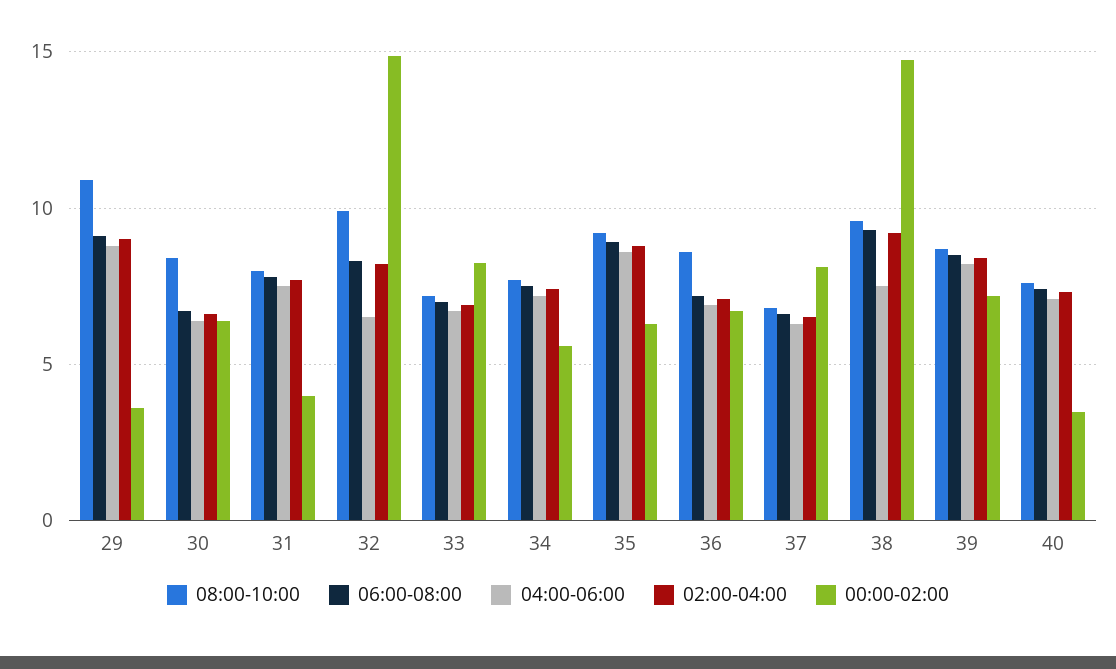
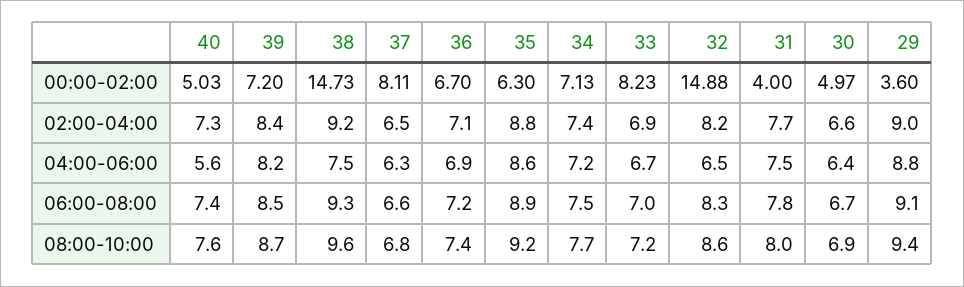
  {
    "08:00-10:00": {
-     "29": 11,
+     "29": 9.4,
-     "30": 8.5,
+     "30": 6.9,
      "31": 8,
-     "32": 10,
+     "32": 8.6,
      "33": 7.2,
      "34": 7.7,
      "35": 9.2,
-     "36": 8.5,
+     "36": 7.4,
      "37": 6.8,
      "38": 9.6,
      "39": 8.7,
      "40": 7.6
    },
    "06:00-08:00": {
      "29": 9.1,
      "30": 6.7,
      "31": 7.8,
      "32": 8.3,
      "33": 7,
      "34": 7.5,
      "35": 8.9,
      "36": 7.2,
      "37": 6.6,
      "38": 9.3,
      "39": 8.5,
      "40": 7.4
    },
    "04:00-06:00": {
      "29": 8.8,
      "30": 6.4,
      "31": 7.5,
      "32": 6.5,
      "33": 6.7,
      "34": 7.2,
      "35": 8.6,
      "36": 6.9,
      "37": 6.3,
      "38": 7.5,
      "39": 8.2,
-     "40": 7
+     "40": 5.6
    },
    "02:00-04:00": {
      "29": 9,
      "30": 6.6,
      "31": 7.7,
      "32": 8.2,
      "33": 6.9,
      "34": 7.4,
      "35": 8.8,
      "36": 7.1,
      "37": 6.5,
      "38": 9.2,
      "39": 8.4,
      "40": 7.3
    },
    "00:00-02:00": {
      "29": 3.6,
-     "30": 6.5,
+     "30": 4.97,
      "31": 4,
      "32": 14.88,
      "33": 8.23,
-     "34": 5.5,
+     "34": 7.13,
      "35": 6.3,
      "36": 6.7,
      "37": 8.11,
      "38": 14.73,
      "39": 7.2,
-     "40": 3.5
+     "40": 5.03
    }
  }

